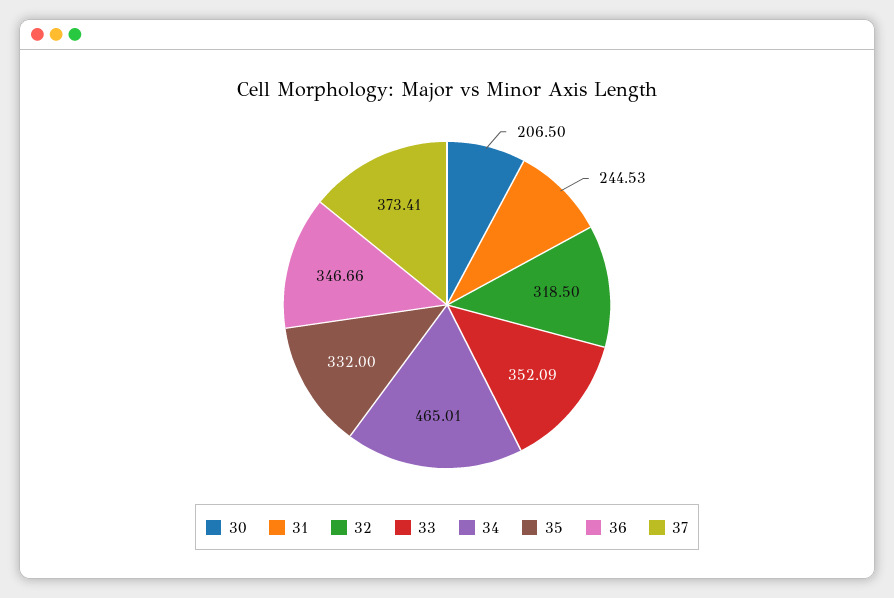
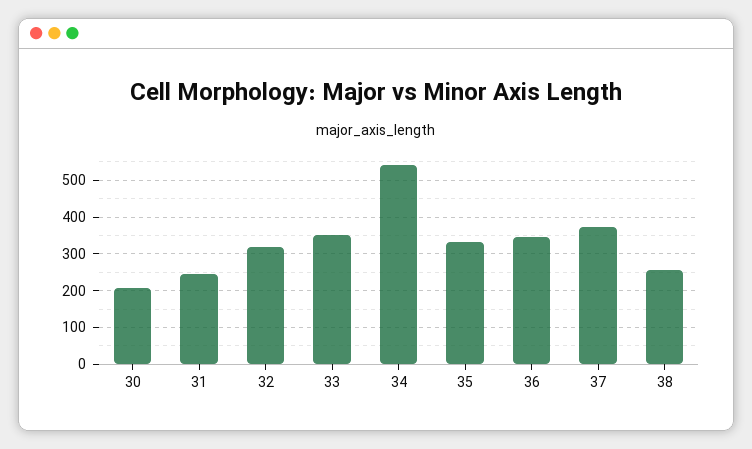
  {
    "30": 206.5,
    "31": 244.53,
    "32": 318.5,
    "33": 352.09,
-   "34": 465.01,
+   "34": 540,
    "35": 332,
    "36": 346.66,
-   "37": 373.41
+   "37": 373.41,
+   "38": 260
  }

